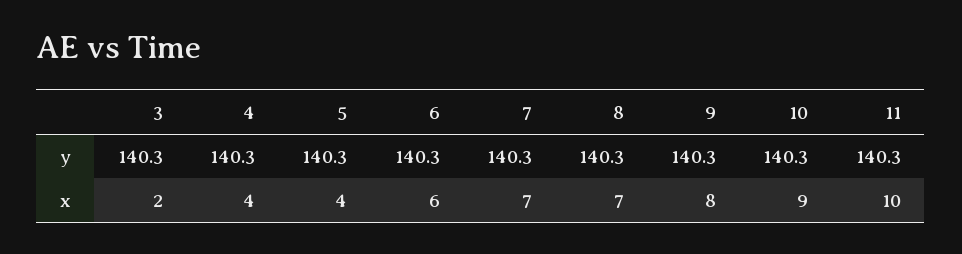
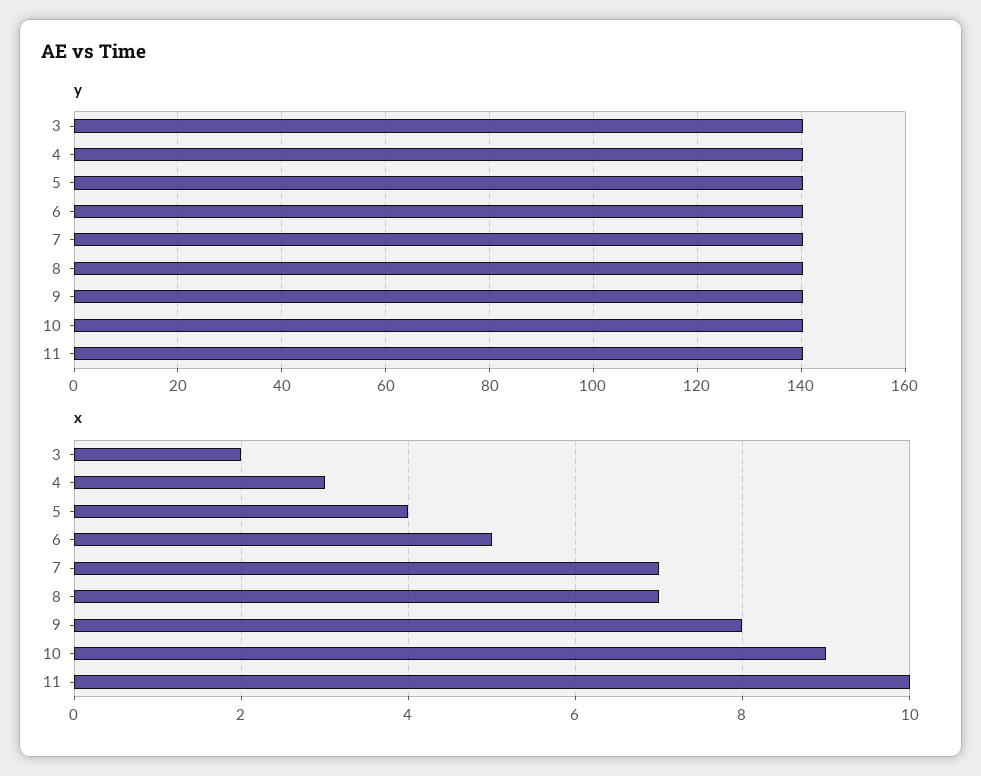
  {
    "y": {
      "3": 140.3,
      "4": 140.3,
      "5": 140.3,
      "6": 140.3,
      "7": 140.3,
      "8": 140.3,
      "9": 140.3,
      "10": 140.3,
      "11": 140.3
    },
    "x": {
      "3": 2,
-     "4": 4,
+     "4": 3,
      "5": 4,
-     "6": 6,
+     "6": 5,
      "7": 7,
      "8": 7,
      "9": 8,
      "10": 9,
      "11": 10
    }
  }

